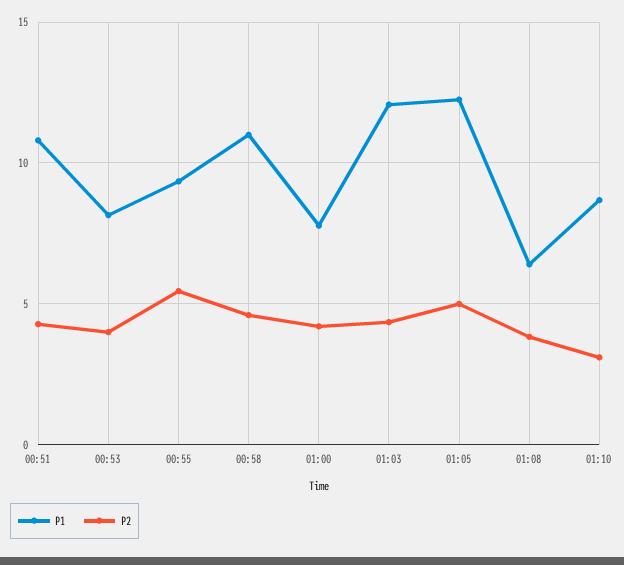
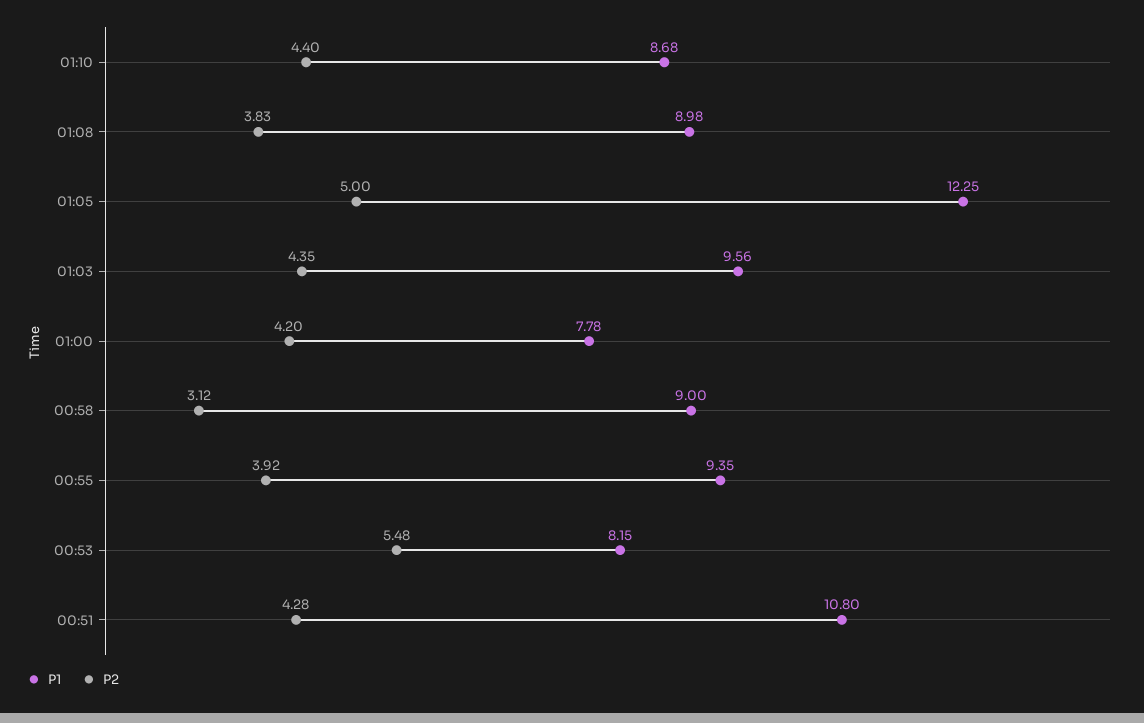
  {
    "P1": {
      "00:51": 10.8,
      "00:53": 8.15,
      "00:55": 9.35,
-     "00:58": 11,
+     "00:58": 9,
      "01:00": 7.78,
-     "01:03": 12,
+     "01:03": 9.56,
      "01:05": 12.25,
-     "01:08": 6.5,
+     "01:08": 8.98,
      "01:10": 8.68
    },
    "P2": {
      "00:51": 4.28,
-     "00:53": 4,
+     "00:53": 5.48,
-     "00:55": 5.5,
+     "00:55": 3.92,
-     "00:58": 4.5,
+     "00:58": 3.12,
      "01:00": 4.2,
      "01:03": 4.35,
      "01:05": 5,
      "01:08": 3.83,
-     "01:10": 3
+     "01:10": 4.4
    }
  }

